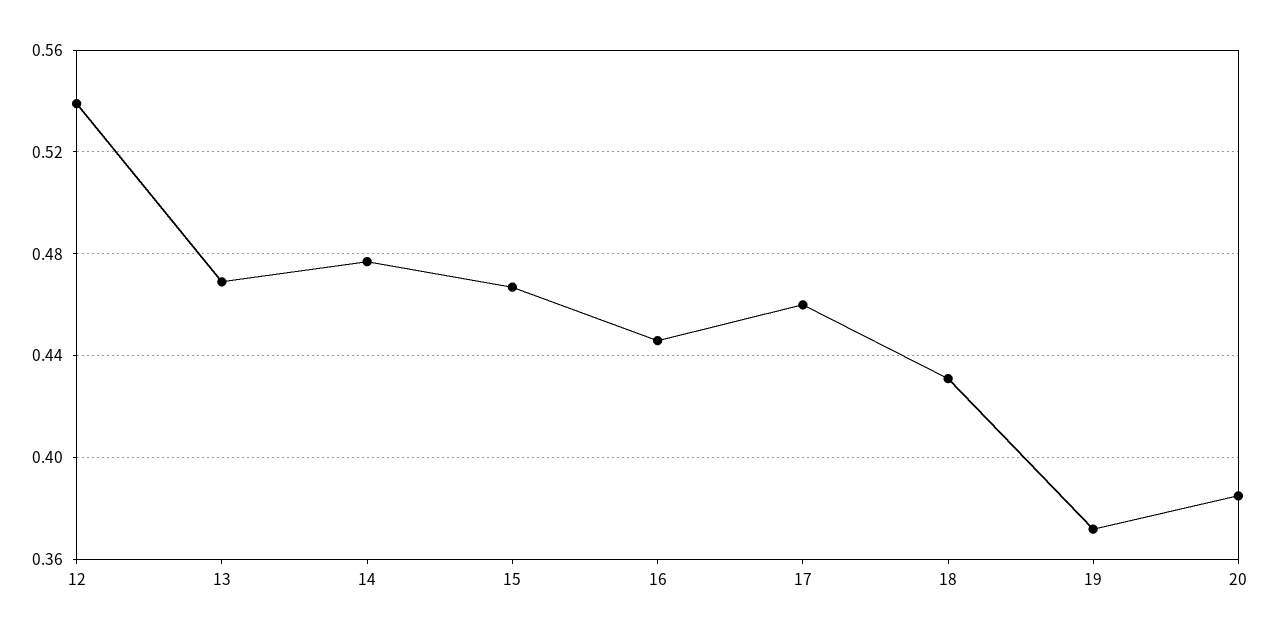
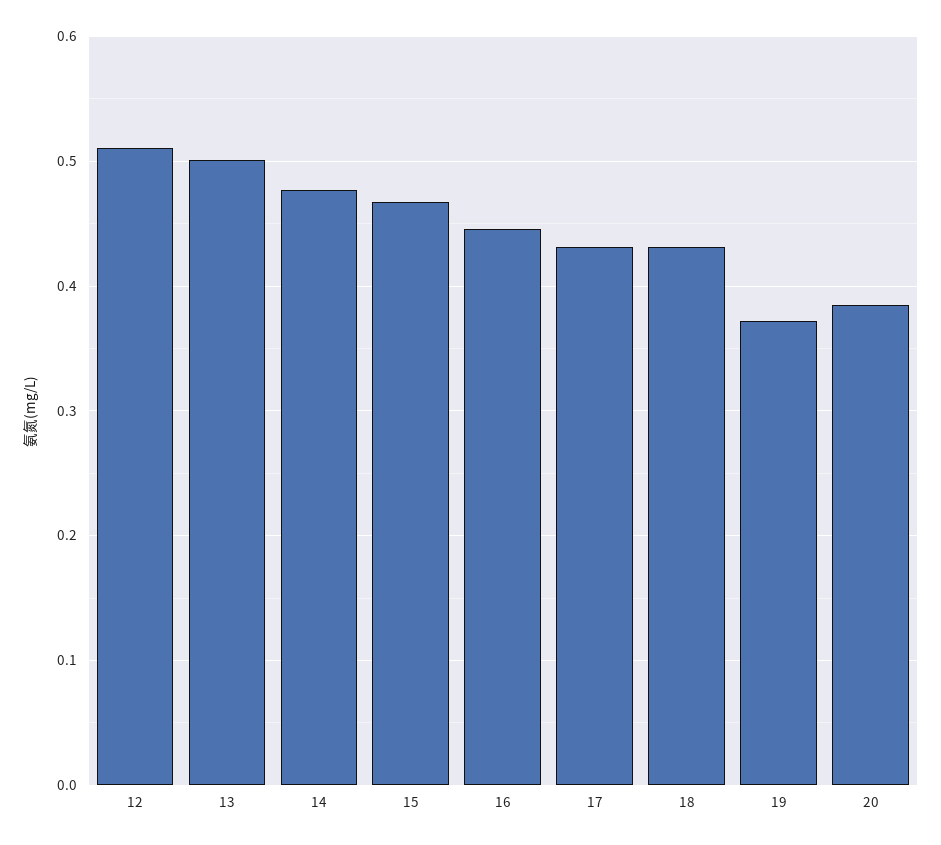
  {
-   "12": 0.54,
+   "12": 0.51,
-   "13": 0.47,
+   "13": 0.5,
    "14": 0.475,
    "15": 0.465,
    "16": 0.445,
-   "17": 0.46,
+   "17": 0.43,
    "18": 0.43,
    "19": 0.37,
    "20": 0.385
  }

